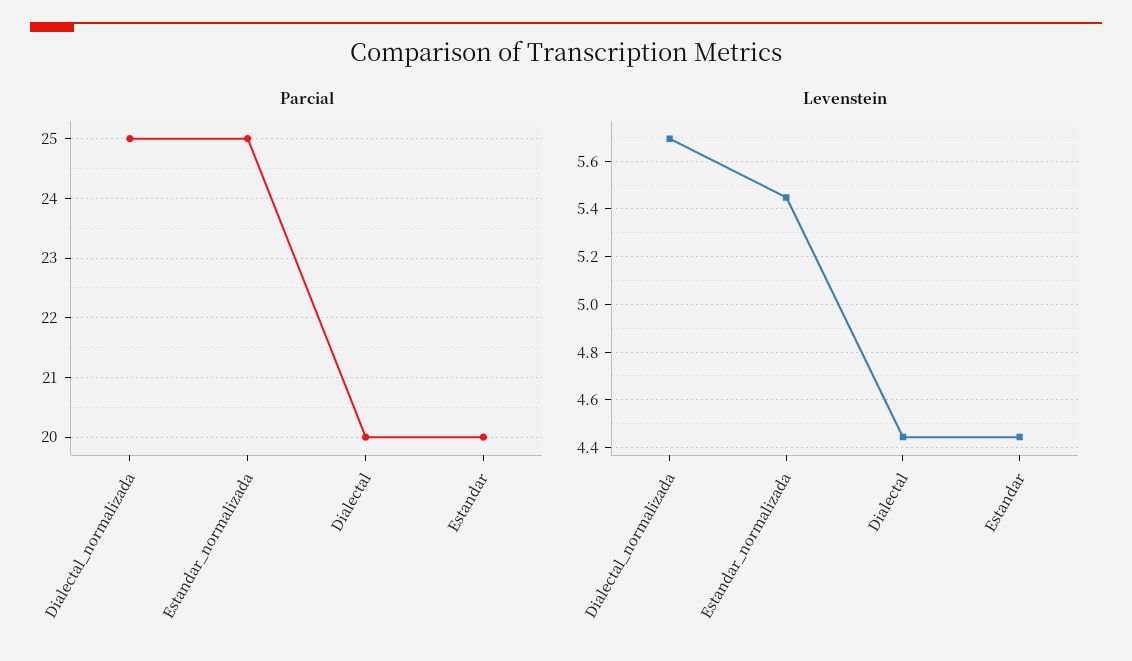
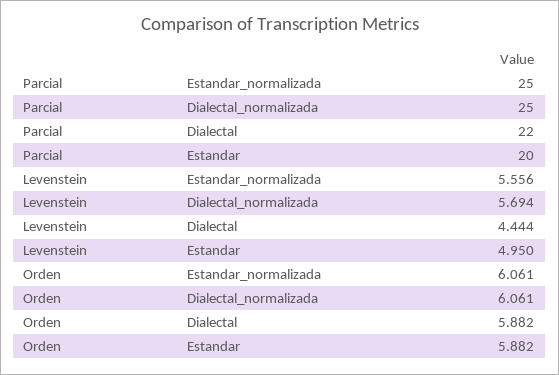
  {
    "Parcial": {
      "Dialectal_normalizada": 25,
      "Estandar_normalizada": 25,
-     "Dialectal": 20,
+     "Dialectal": 22,
      "Estandar": 20
    },
    "Levenstein": {
      "Dialectal_normalizada": 5.694,
-     "Estandar_normalizada": 5.45,
+     "Estandar_normalizada": 5.556,
      "Dialectal": 4.444,
-     "Estandar": 4.45
+     "Estandar": 4.95
-   }
+   },
+   "Orden": {
+     "Estandar_normalizada": 6.061,
+     "Dialectal_normalizada": 6.061,
+     "Dialectal": 5.882,
+     "Estandar": 5.882
+   }
  }

